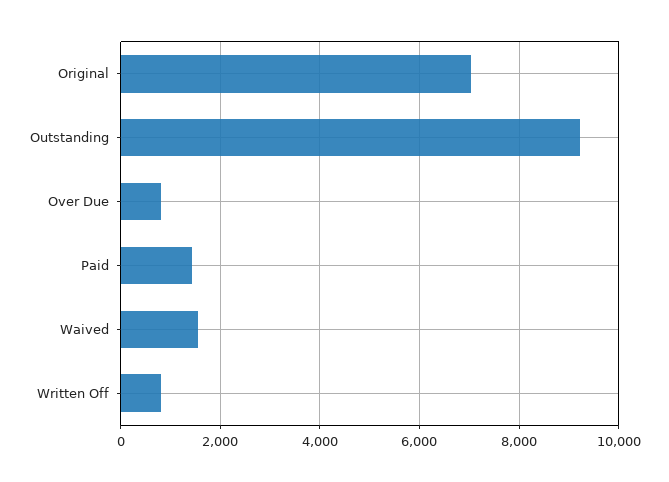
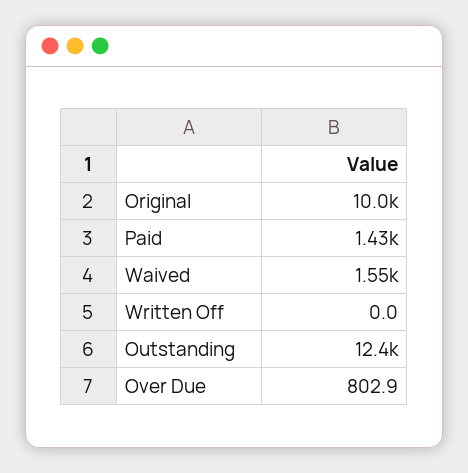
  {
-   "Original": 7000,
+   "Original": 10000,
-   "Outstanding": 9200,
+   "Outstanding": 12400,
    "Over Due": 802.9,
    "Paid": 1430,
    "Waived": 1550,
-   "Written Off": 800
+   "Written Off": 0
  }

